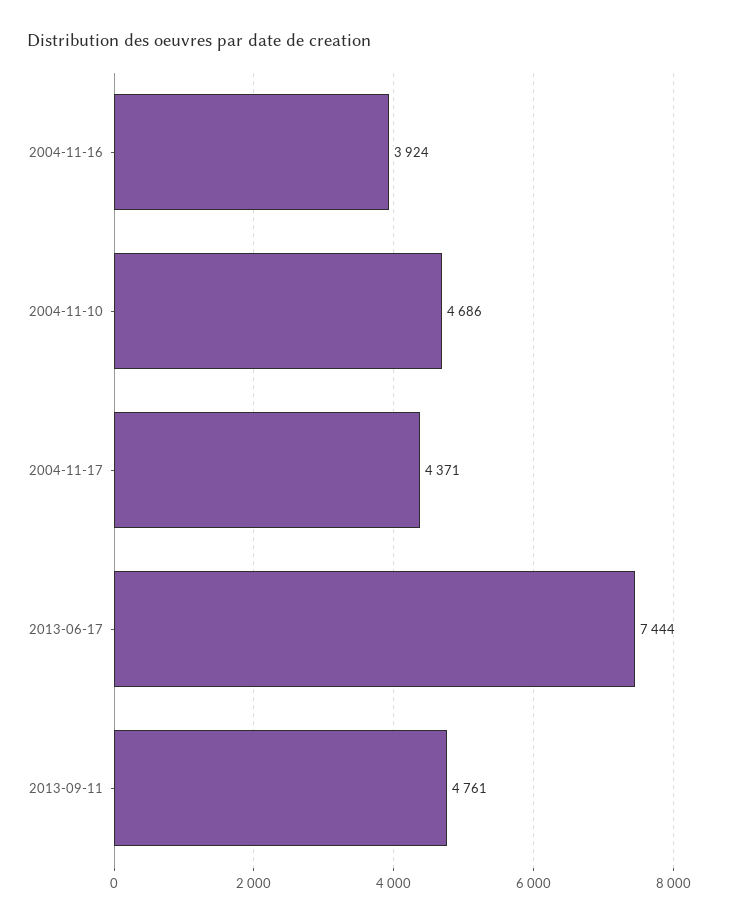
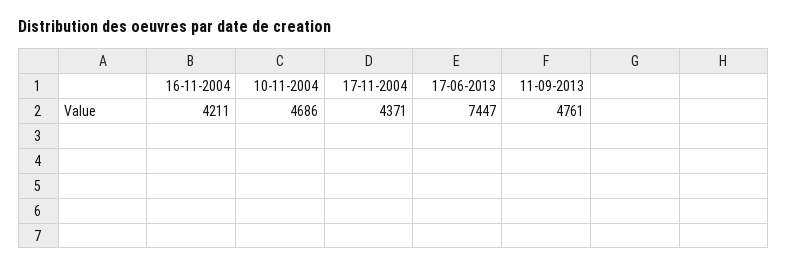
  {
-   "2004-11-16": 3924,
+   "2004-11-16": 4211,
    "2004-11-10": 4686,
    "2004-11-17": 4371,
-   "2013-06-17": 7444,
+   "2013-06-17": 7447,
    "2013-09-11": 4761
  }

